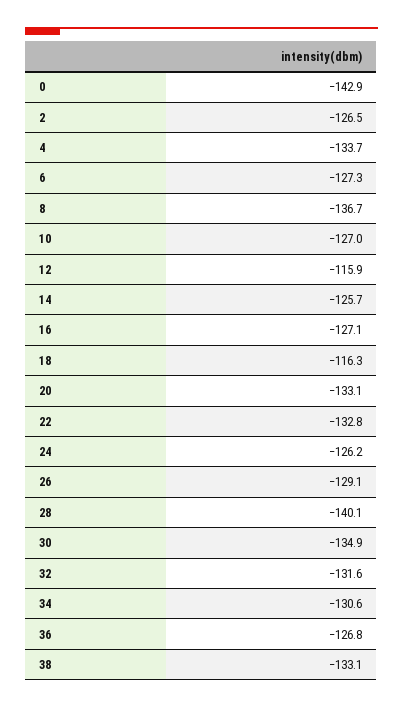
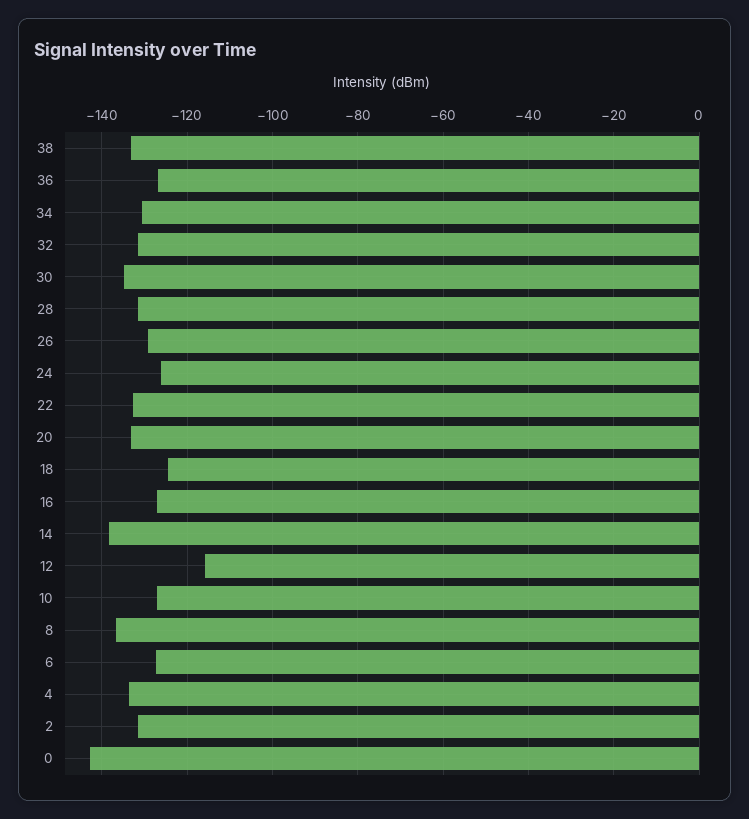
  {
    "0": -142.9,
-   "2": -126.5,
+   "2": -132,
    "4": -133.7,
    "6": -127.3,
    "8": -136.7,
    "10": -127,
    "12": -115.9,
-   "14": -125.7,
+   "14": -138,
    "16": -127.1,
-   "18": -116.3,
+   "18": -124,
    "20": -133.1,
    "22": -132.8,
    "24": -126.2,
    "26": -129.1,
-   "28": -140.1,
+   "28": -132,
    "30": -134.9,
    "32": -131.6,
    "34": -130.6,
    "36": -126.8,
    "38": -133.1
  }

